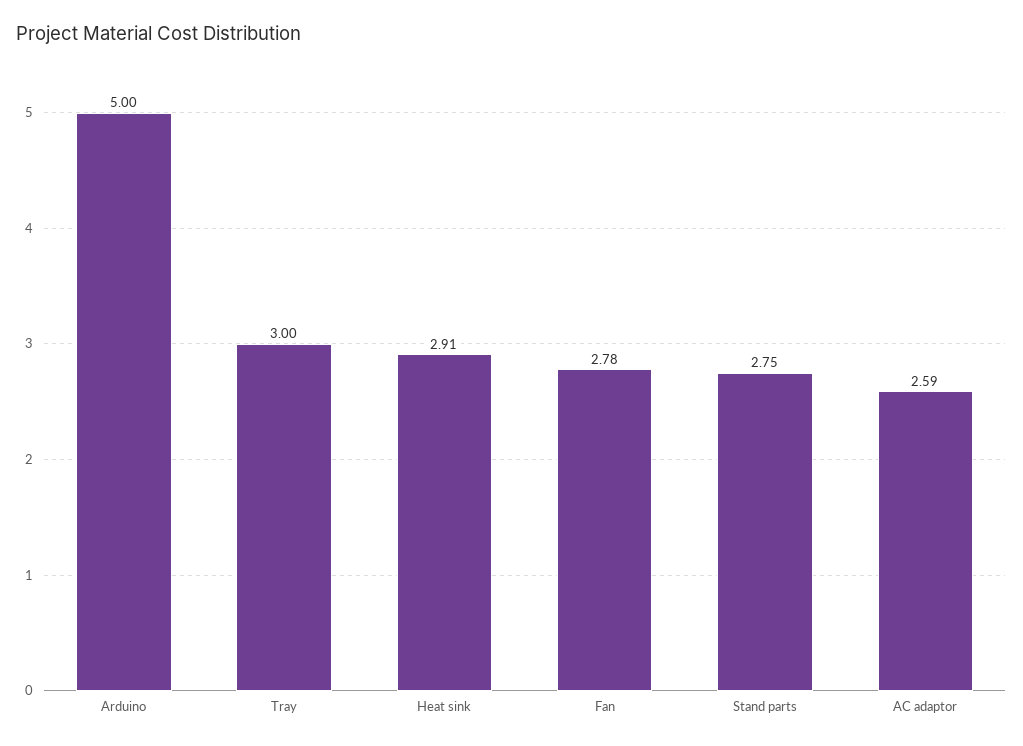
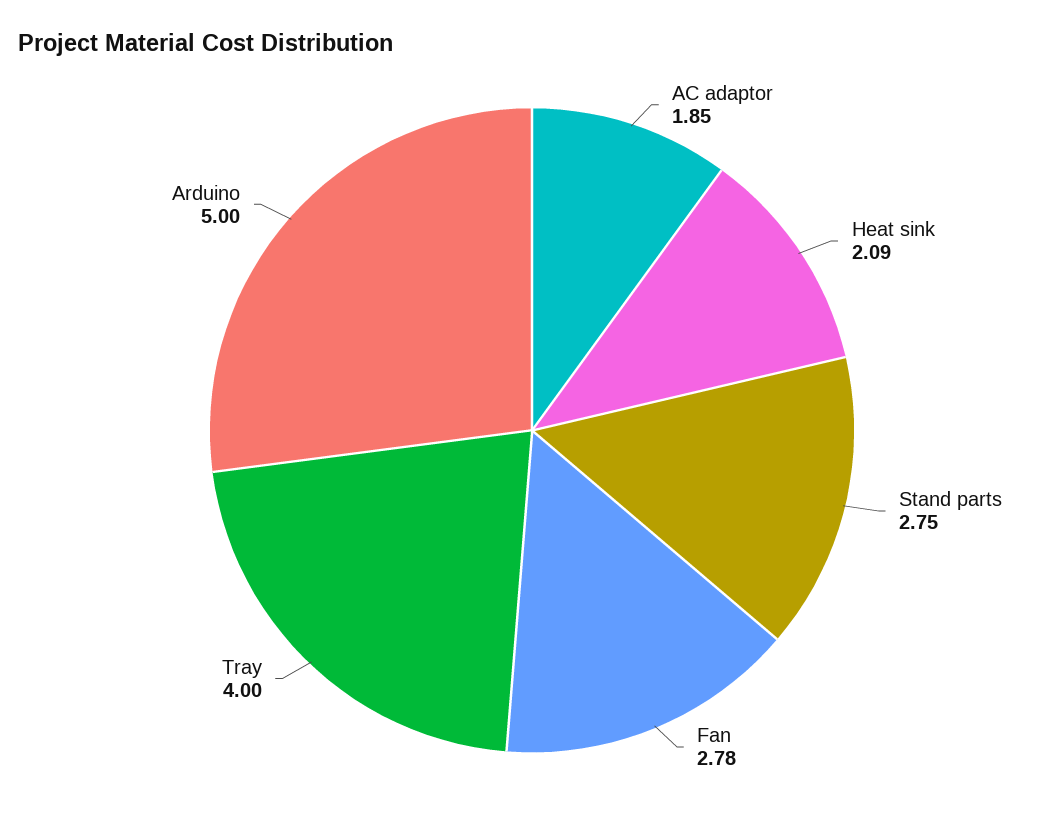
  {
    "Arduino": 5,
-   "Tray": 3,
+   "Tray": 4,
-   "Heat sink": 2.91,
+   "Heat sink": 2.09,
    "Fan": 2.78,
    "Stand parts": 2.75,
-   "AC adaptor": 2.59
+   "AC adaptor": 1.85
  }

